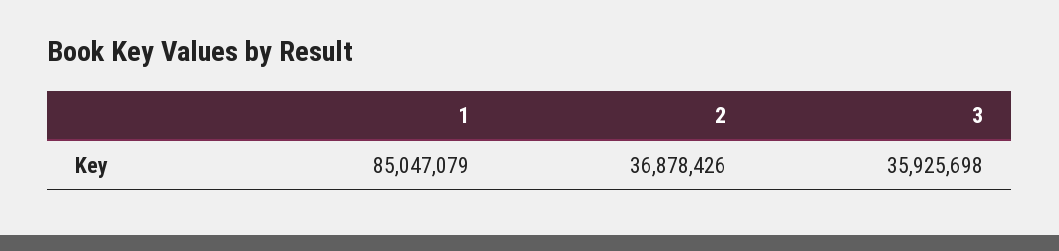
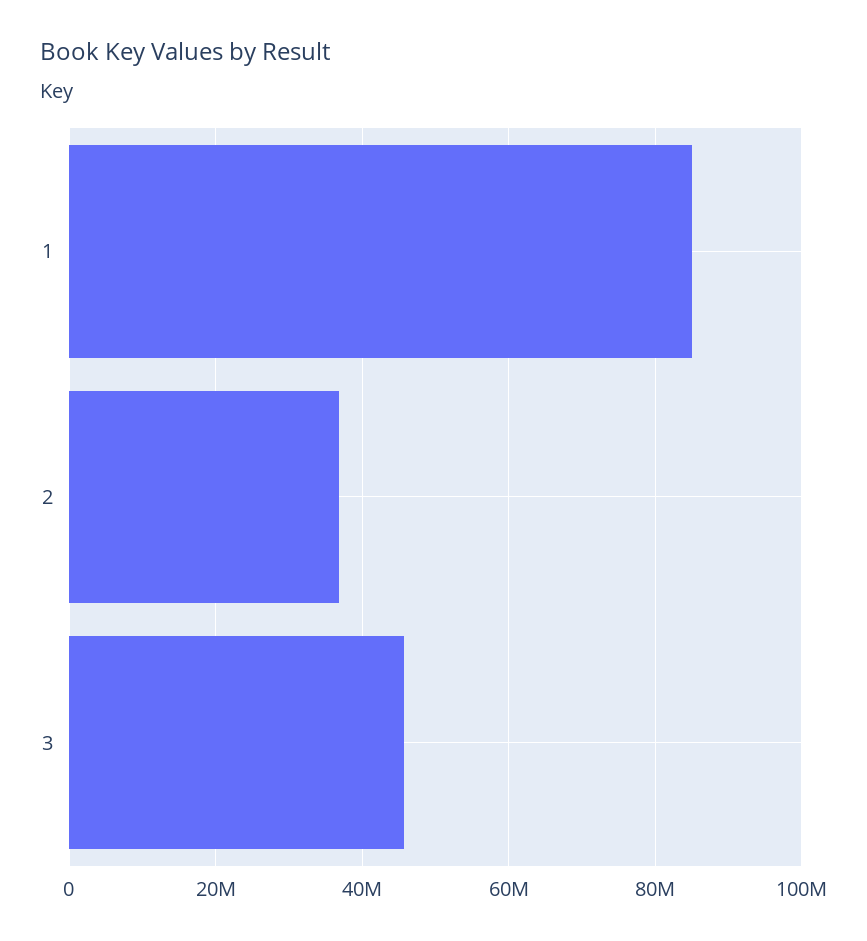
  {
    "1": 85047079,
    "2": 36878426,
-   "3": 35925698
+   "3": 46000000
  }

